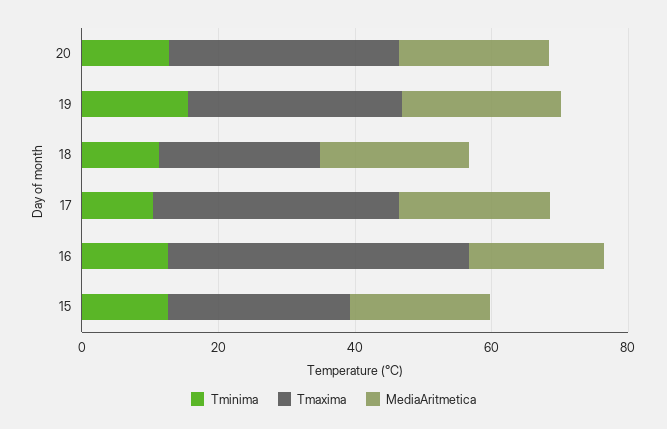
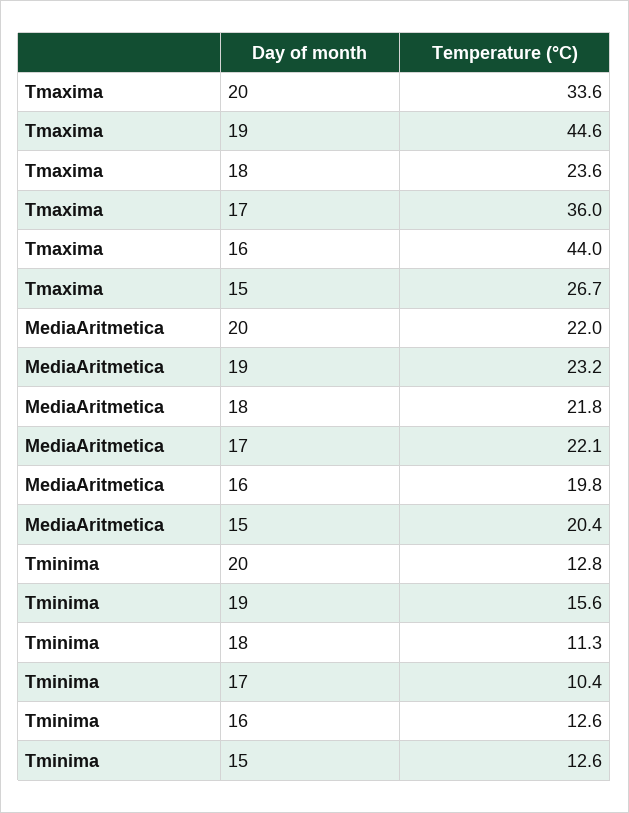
  {
    "Tminima": {
      "20": 12.8,
      "19": 15.6,
      "18": 11.3,
      "17": 10.4,
      "16": 12.6,
      "15": 12.6
    },
    "Tmaxima": {
      "20": 33.6,
-     "19": 30,
+     "19": 44.6,
      "18": 23.6,
      "17": 36,
      "16": 44,
      "15": 26.7
    },
    "MediaAritmetica": {
      "20": 22,
      "19": 23.2,
      "18": 21.8,
      "17": 22.1,
      "16": 19.8,
      "15": 20.4
    }
  }

